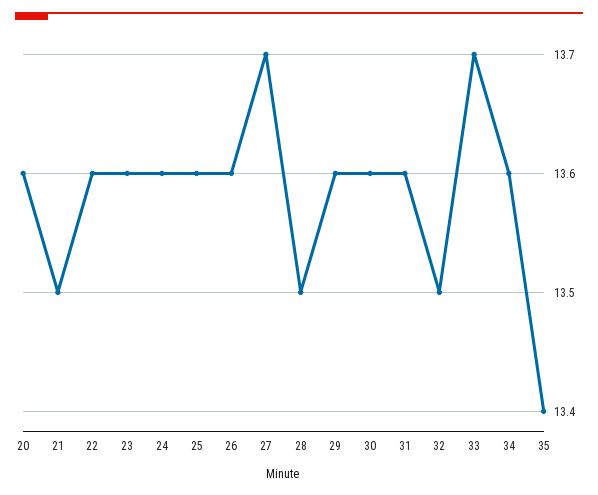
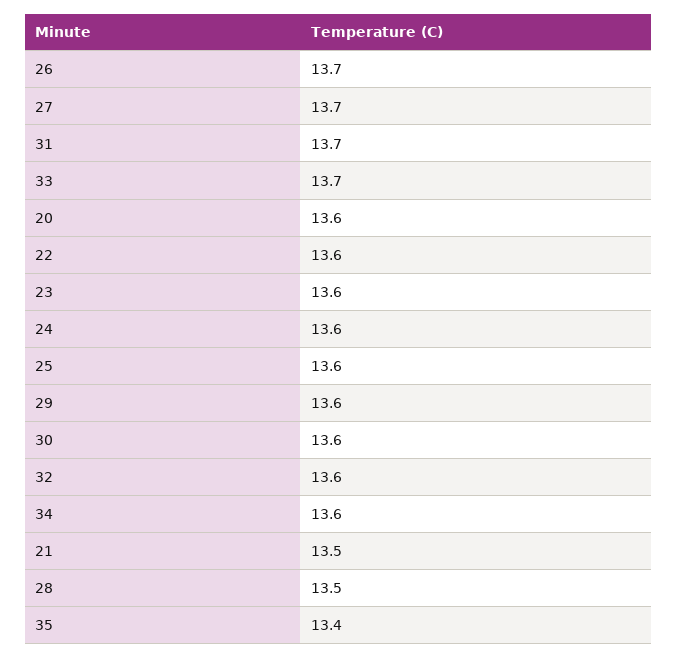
  {
    "20": 13.6,
    "21": 13.5,
    "22": 13.6,
    "23": 13.6,
    "24": 13.6,
    "25": 13.6,
-   "26": 13.6,
+   "26": 13.7,
    "27": 13.7,
    "28": 13.5,
    "29": 13.6,
    "30": 13.6,
-   "31": 13.6,
+   "31": 13.7,
-   "32": 13.5,
+   "32": 13.6,
    "33": 13.7,
    "34": 13.6,
    "35": 13.4
  }

